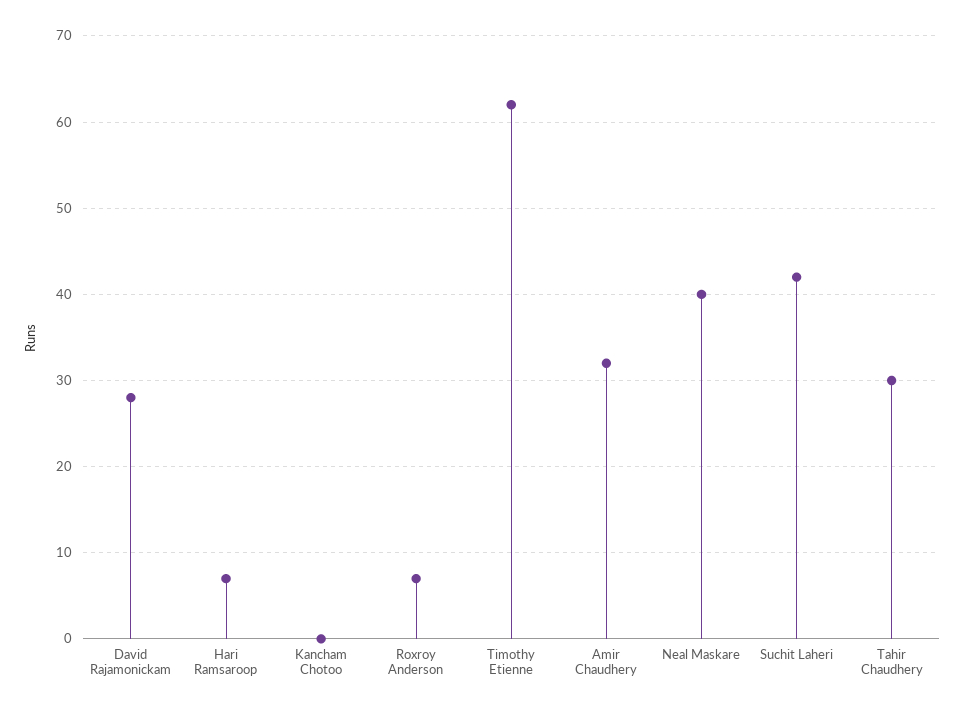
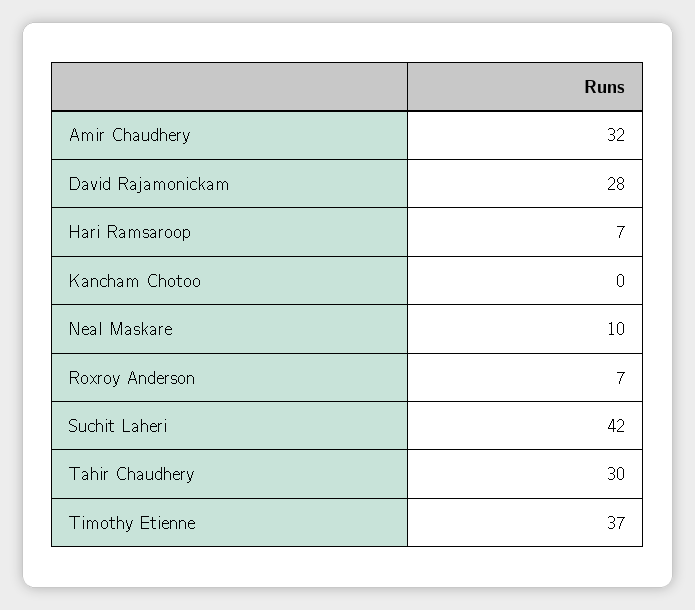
  {
    "David Rajamonickam": 28,
    "Hari Ramsaroop": 7,
    "Kancham Chotoo": 0,
    "Roxroy Anderson": 7,
-   "Timothy Etienne": 62,
+   "Timothy Etienne": 37,
    "Amir Chaudhery": 32,
-   "Neal Maskare": 40,
+   "Neal Maskare": 10,
    "Suchit Laheri": 42,
    "Tahir Chaudhery": 30
  }

